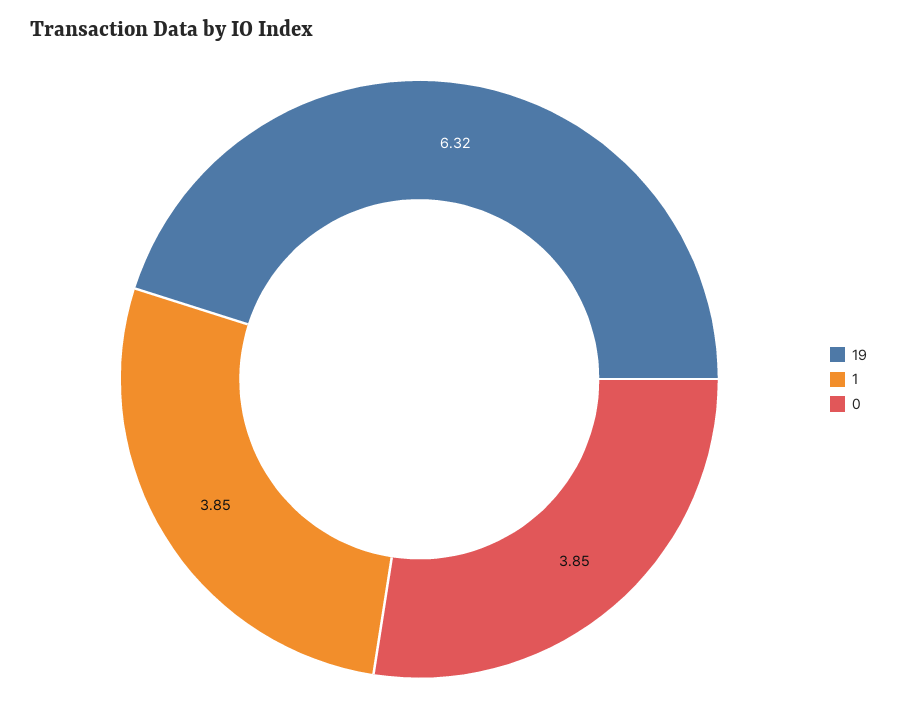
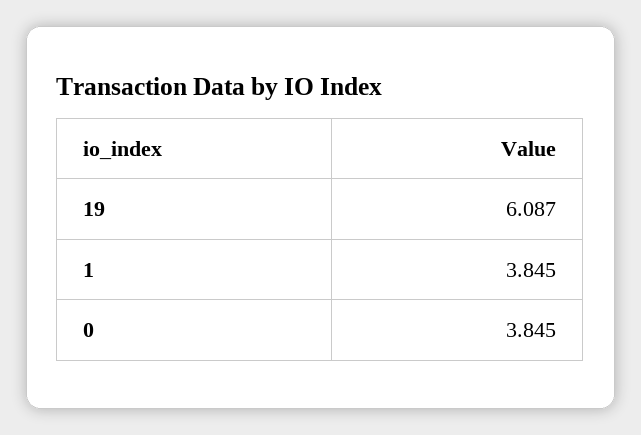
  {
-   "19": 6.32,
+   "19": 6.087,
    "1": 3.845,
    "0": 3.845
  }

